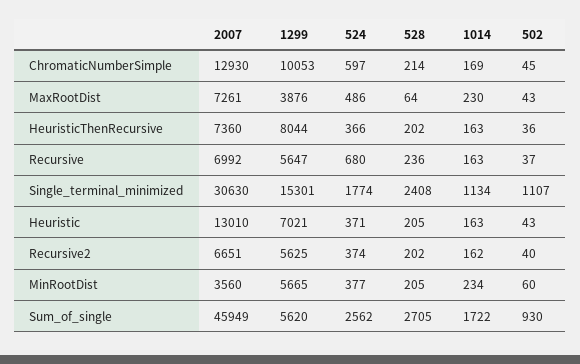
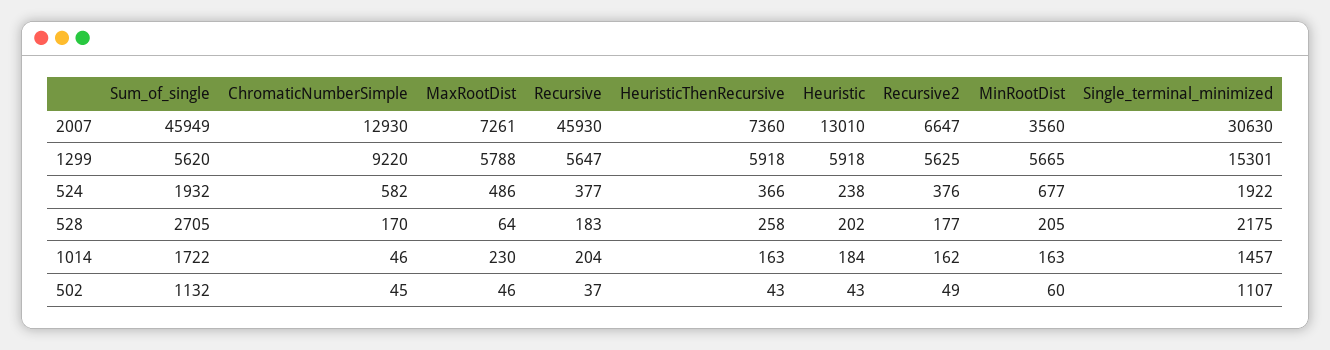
  {
    "2007": {
      "ChromaticNumberSimple": 12930,
      "MaxRootDist": 7261,
      "HeuristicThenRecursive": 7360,
-     "Recursive": 6992,
+     "Recursive": 45930,
      "Single_terminal_minimized": 30630,
      "Heuristic": 13010,
-     "Recursive2": 6651,
+     "Recursive2": 6647,
      "MinRootDist": 3560,
      "Sum_of_single": 45949
    },
    "1299": {
-     "ChromaticNumberSimple": 10053,
+     "ChromaticNumberSimple": 9220,
-     "MaxRootDist": 3876,
+     "MaxRootDist": 5788,
-     "HeuristicThenRecursive": 8044,
+     "HeuristicThenRecursive": 5918,
      "Recursive": 5647,
      "Single_terminal_minimized": 15301,
-     "Heuristic": 7021,
+     "Heuristic": 5918,
      "Recursive2": 5625,
      "MinRootDist": 5665,
      "Sum_of_single": 5620
    },
    "524": {
-     "ChromaticNumberSimple": 597,
+     "ChromaticNumberSimple": 582,
      "MaxRootDist": 486,
      "HeuristicThenRecursive": 366,
-     "Recursive": 680,
+     "Recursive": 377,
-     "Single_terminal_minimized": 1774,
+     "Single_terminal_minimized": 1922,
-     "Heuristic": 371,
+     "Heuristic": 238,
-     "Recursive2": 374,
+     "Recursive2": 376,
-     "MinRootDist": 377,
+     "MinRootDist": 677,
-     "Sum_of_single": 2562
+     "Sum_of_single": 1932
    },
    "528": {
-     "ChromaticNumberSimple": 214,
+     "ChromaticNumberSimple": 170,
      "MaxRootDist": 64,
-     "HeuristicThenRecursive": 202,
+     "HeuristicThenRecursive": 258,
-     "Recursive": 236,
+     "Recursive": 183,
-     "Single_terminal_minimized": 2408,
+     "Single_terminal_minimized": 2175,
-     "Heuristic": 205,
+     "Heuristic": 202,
-     "Recursive2": 202,
+     "Recursive2": 177,
      "MinRootDist": 205,
      "Sum_of_single": 2705
    },
    "1014": {
-     "ChromaticNumberSimple": 169,
+     "ChromaticNumberSimple": 46,
      "MaxRootDist": 230,
      "HeuristicThenRecursive": 163,
-     "Recursive": 163,
+     "Recursive": 204,
-     "Single_terminal_minimized": 1134,
+     "Single_terminal_minimized": 1457,
-     "Heuristic": 163,
+     "Heuristic": 184,
      "Recursive2": 162,
-     "MinRootDist": 234,
+     "MinRootDist": 163,
      "Sum_of_single": 1722
    },
    "502": {
      "ChromaticNumberSimple": 45,
-     "MaxRootDist": 43,
+     "MaxRootDist": 46,
-     "HeuristicThenRecursive": 36,
+     "HeuristicThenRecursive": 43,
      "Recursive": 37,
      "Single_terminal_minimized": 1107,
      "Heuristic": 43,
-     "Recursive2": 40,
+     "Recursive2": 49,
      "MinRootDist": 60,
-     "Sum_of_single": 930
+     "Sum_of_single": 1132
    }
  }

